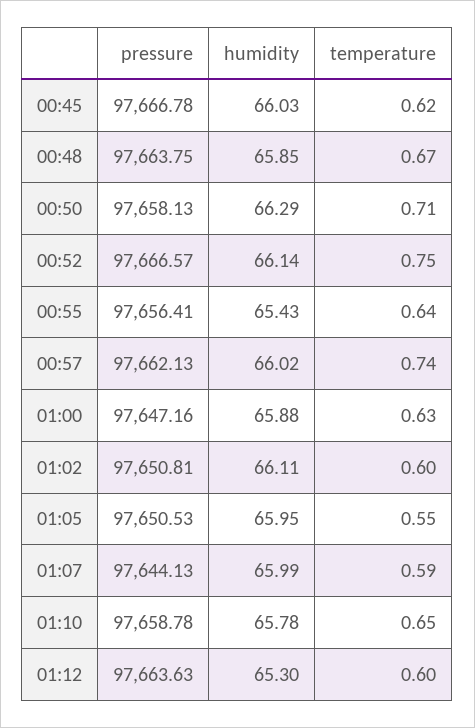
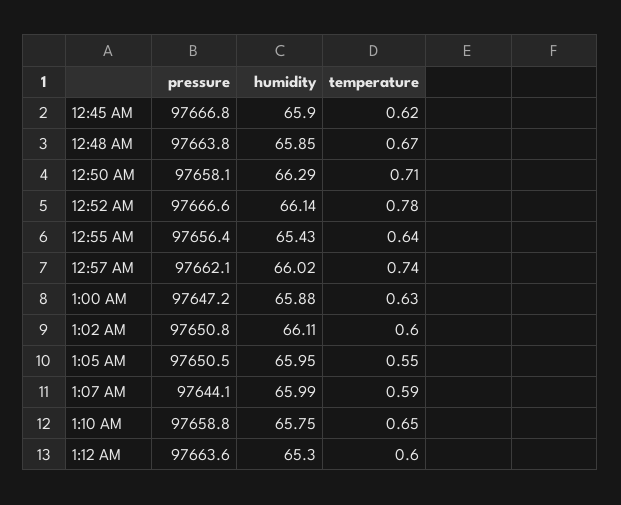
  {
    "pressure": {
      "00:45": 97666.78,
      "00:48": 97663.75,
      "00:50": 97658.13,
      "00:52": 97666.57,
      "00:55": 97656.41,
      "00:57": 97662.13,
      "01:00": 97647.16,
      "01:02": 97650.81,
      "01:05": 97650.53,
      "01:07": 97644.13,
      "01:10": 97658.78,
      "01:12": 97663.63
    },
    "humidity": {
-     "00:45": 66.03,
+     "00:45": 65.9,
      "00:48": 65.85,
      "00:50": 66.29,
      "00:52": 66.14,
      "00:55": 65.43,
      "00:57": 66.02,
      "01:00": 65.88,
      "01:02": 66.11,
      "01:05": 65.95,
      "01:07": 65.99,
-     "01:10": 65.78,
+     "01:10": 65.75,
      "01:12": 65.3
    },
    "temperature": {
      "00:45": 0.62,
      "00:48": 0.67,
      "00:50": 0.71,
-     "00:52": 0.75,
+     "00:52": 0.78,
      "00:55": 0.64,
      "00:57": 0.74,
      "01:00": 0.63,
      "01:02": 0.6,
      "01:05": 0.55,
      "01:07": 0.59,
      "01:10": 0.65,
      "01:12": 0.6
    }
  }

